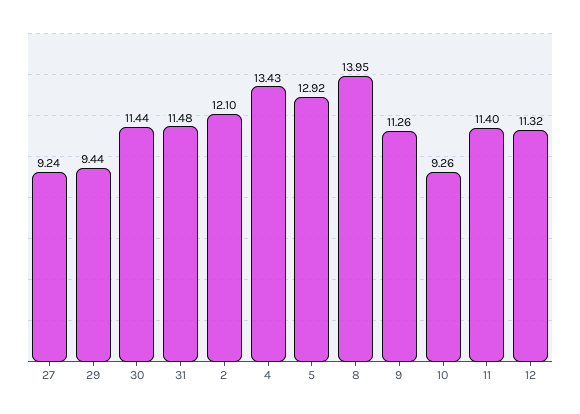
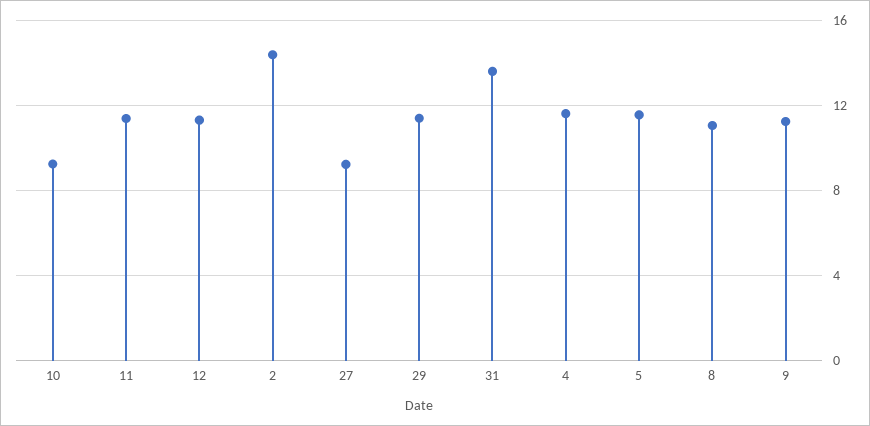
  {
    "27": 9.24,
-   "29": 9.44,
+   "29": 11.5,
-   "30": 11.44,
-   "31": 11.48,
+   "31": 13.5,
-   "2": 12.1,
+   "2": 14.5,
-   "4": 13.43,
+   "4": 11.5,
-   "5": 12.92,
+   "5": 11.5,
-   "8": 13.95,
+   "8": 11,
    "9": 11.26,
    "10": 9.26,
    "11": 11.4,
    "12": 11.32
  }

